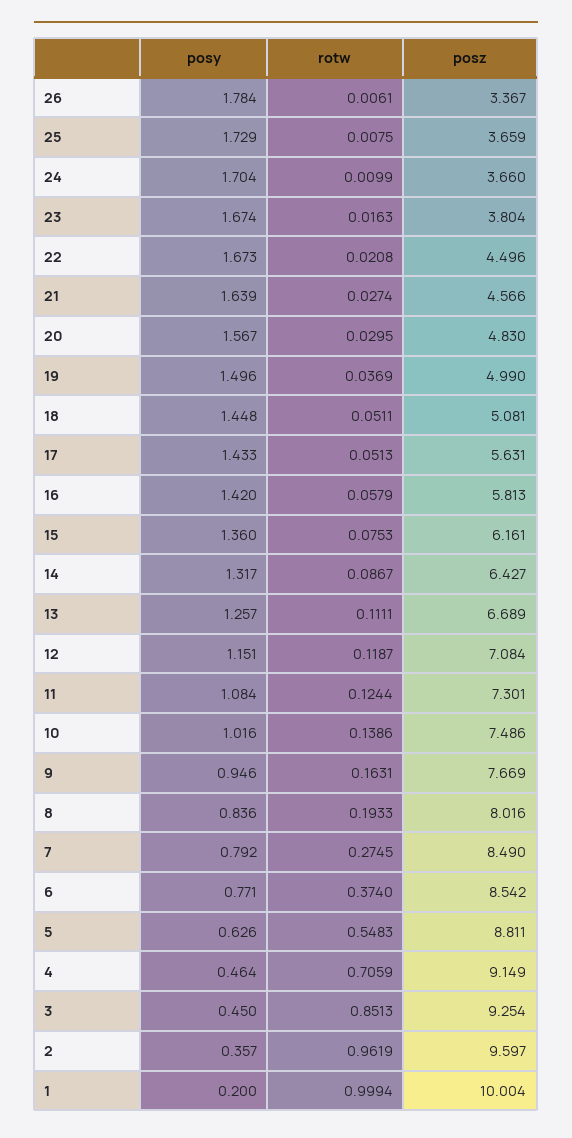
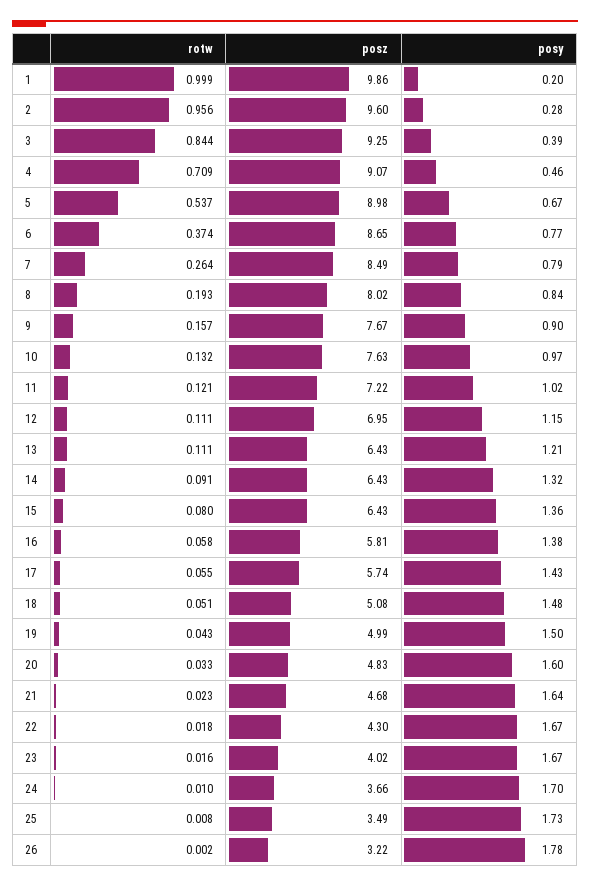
  {
    "posy": {
      "26": 1.784,
      "25": 1.729,
      "24": 1.704,
      "23": 1.674,
      "22": 1.673,
      "21": 1.639,
-     "20": 1.567,
+     "20": 1.6,
      "19": 1.496,
-     "18": 1.448,
+     "18": 1.48,
      "17": 1.433,
-     "16": 1.42,
+     "16": 1.38,
      "15": 1.36,
      "14": 1.317,
-     "13": 1.257,
+     "13": 1.21,
      "12": 1.151,
-     "11": 1.084,
+     "11": 1.02,
-     "10": 1.016,
+     "10": 0.97,
-     "9": 0.946,
+     "9": 0.9,
      "8": 0.836,
      "7": 0.792,
      "6": 0.771,
-     "5": 0.626,
+     "5": 0.67,
      "4": 0.464,
-     "3": 0.45,
+     "3": 0.39,
-     "2": 0.357,
+     "2": 0.28,
      "1": 0.2
    },
    "rotw": {
-     "26": 0.0061,
+     "26": 0.002,
      "25": 0.0075,
      "24": 0.0099,
      "23": 0.0163,
-     "22": 0.0208,
+     "22": 0.018,
-     "21": 0.0274,
+     "21": 0.023,
-     "20": 0.0295,
+     "20": 0.033,
-     "19": 0.0369,
+     "19": 0.043,
      "18": 0.0511,
-     "17": 0.0513,
+     "17": 0.055,
      "16": 0.0579,
-     "15": 0.0753,
+     "15": 0.08,
-     "14": 0.0867,
+     "14": 0.091,
      "13": 0.1111,
-     "12": 0.1187,
+     "12": 0.111,
-     "11": 0.1244,
+     "11": 0.121,
-     "10": 0.1386,
+     "10": 0.132,
-     "9": 0.1631,
+     "9": 0.157,
      "8": 0.1933,
-     "7": 0.2745,
+     "7": 0.264,
      "6": 0.374,
-     "5": 0.5483,
+     "5": 0.537,
-     "4": 0.7059,
+     "4": 0.709,
-     "3": 0.8513,
+     "3": 0.844,
-     "2": 0.9619,
+     "2": 0.956,
      "1": 0.9994
    },
    "posz": {
-     "26": 3.367,
+     "26": 3.22,
-     "25": 3.659,
+     "25": 3.49,
      "24": 3.66,
-     "23": 3.804,
+     "23": 4.02,
-     "22": 4.496,
+     "22": 4.3,
-     "21": 4.566,
+     "21": 4.68,
      "20": 4.83,
      "19": 4.99,
      "18": 5.081,
-     "17": 5.631,
+     "17": 5.74,
      "16": 5.813,
-     "15": 6.161,
+     "15": 6.43,
      "14": 6.427,
-     "13": 6.689,
+     "13": 6.43,
-     "12": 7.084,
+     "12": 6.95,
-     "11": 7.301,
+     "11": 7.22,
-     "10": 7.486,
+     "10": 7.63,
      "9": 7.669,
      "8": 8.016,
      "7": 8.49,
-     "6": 8.542,
+     "6": 8.65,
-     "5": 8.811,
+     "5": 8.98,
-     "4": 9.149,
+     "4": 9.07,
      "3": 9.254,
      "2": 9.597,
-     "1": 10.004
+     "1": 9.86
    }
  }

